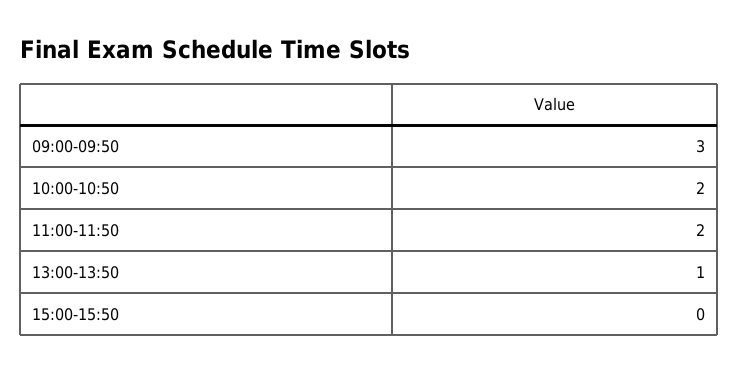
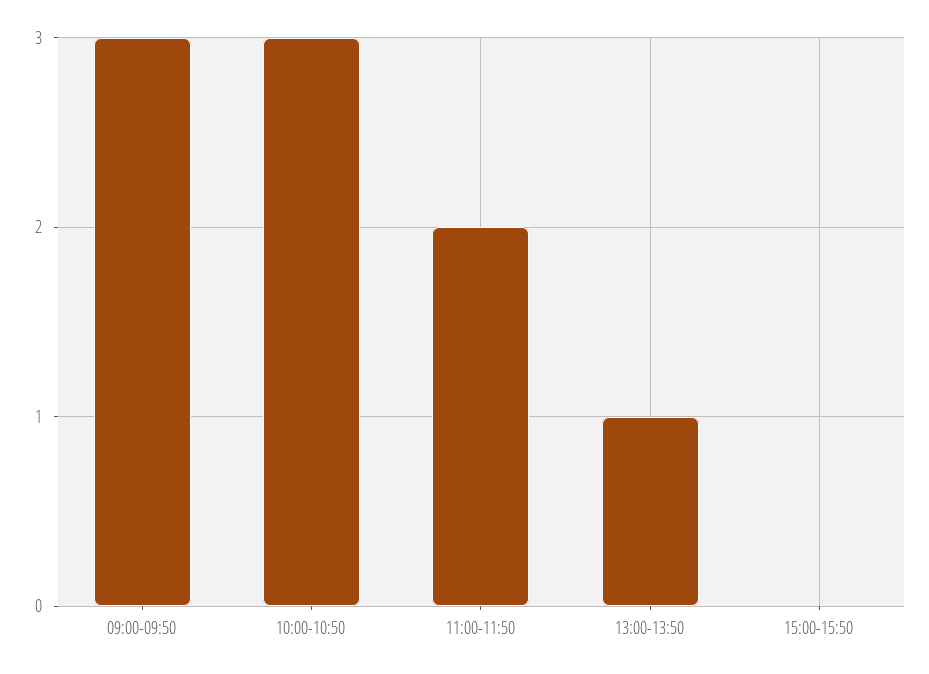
  {
    "09:00-09:50": 3,
-   "10:00-10:50": 2,
+   "10:00-10:50": 3,
    "11:00-11:50": 2,
    "13:00-13:50": 1,
    "15:00-15:50": 0
  }

